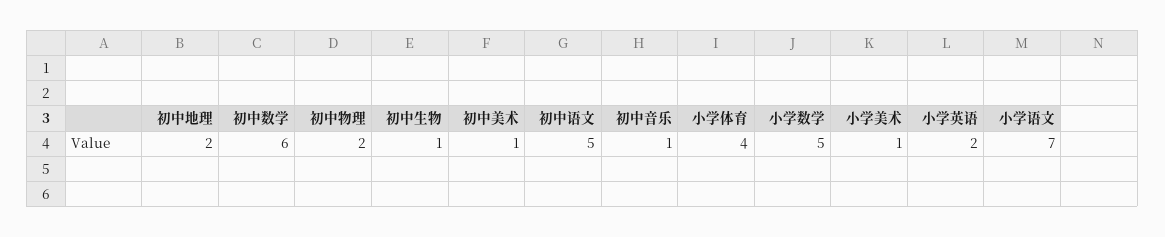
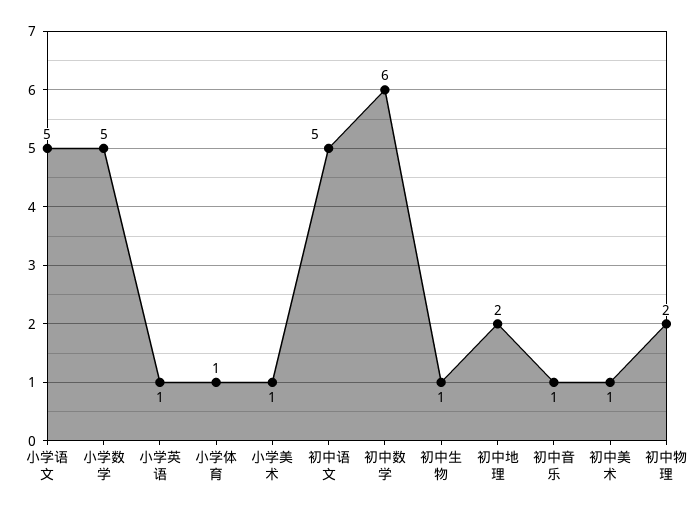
  {
    "初中地理": 2,
    "初中数学": 6,
    "初中物理": 2,
    "初中生物": 1,
    "初中美术": 1,
    "初中语文": 5,
    "初中音乐": 1,
-   "小学体育": 4,
+   "小学体育": 1,
    "小学数学": 5,
    "小学美术": 1,
-   "小学英语": 2,
+   "小学英语": 1,
-   "小学语文": 7
+   "小学语文": 5
  }

